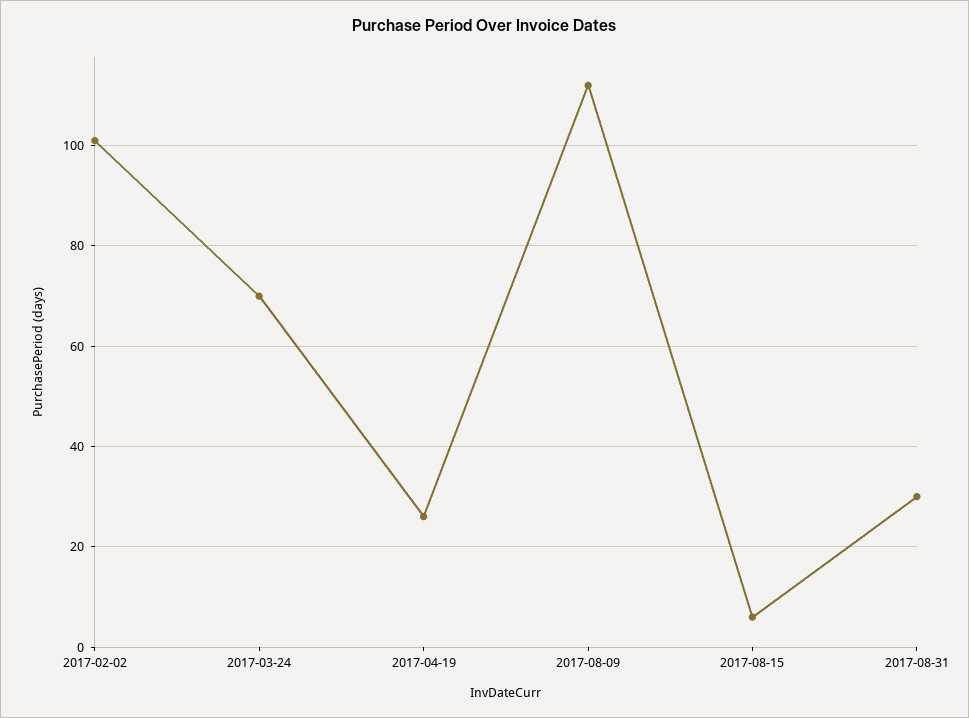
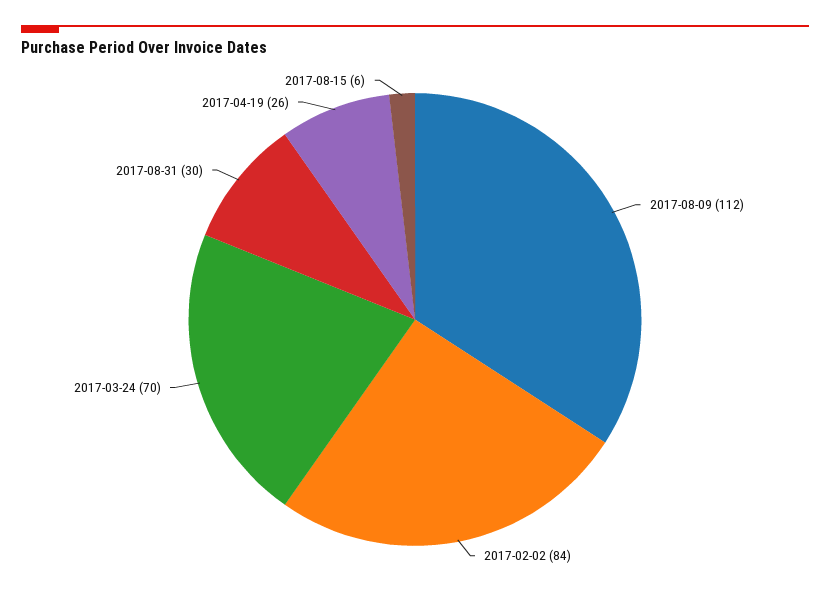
  {
-   "2017-02-02": 100,
+   "2017-02-02": 84,
    "2017-03-24": 70,
    "2017-04-19": 26,
    "2017-08-09": 112,
    "2017-08-15": 6,
    "2017-08-31": 30
  }

